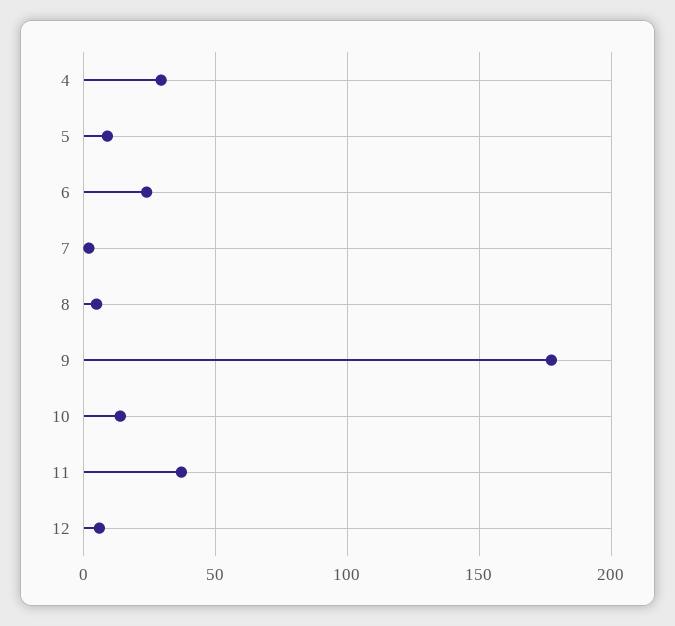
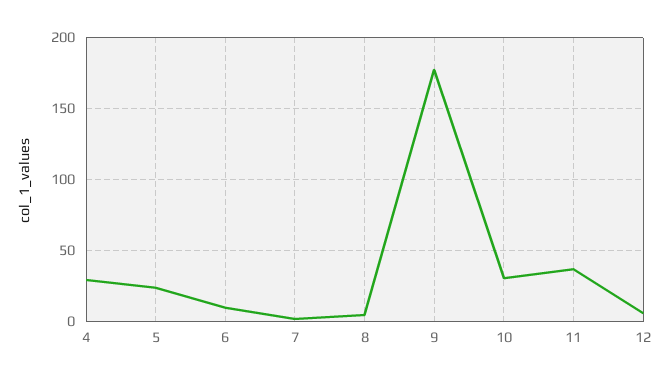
  {
    "4": 30,
-   "5": 10,
+   "5": 25,
-   "6": 25,
+   "6": 10,
    "7": 0,
    "8": 5,
    "9": 175,
-   "10": 15,
+   "10": 30,
    "11": 35,
    "12": 5
  }

